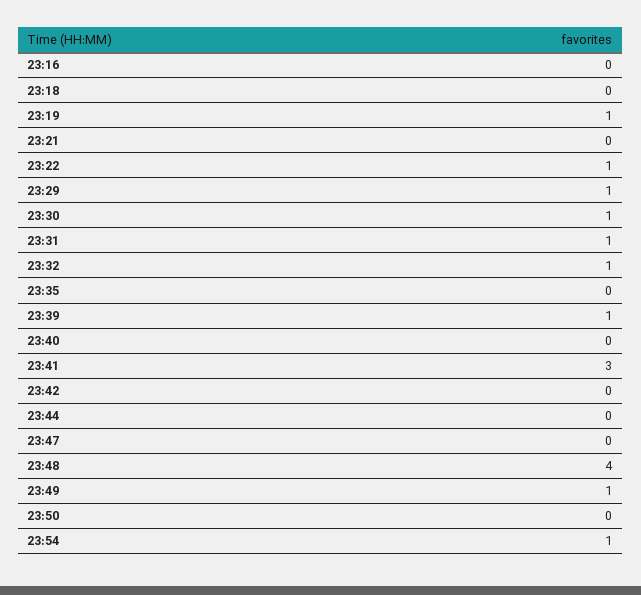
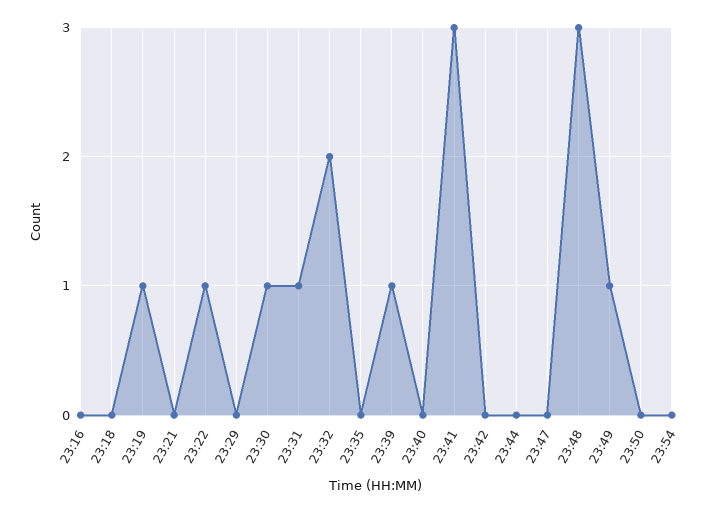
  {
    "23:16": 0,
    "23:18": 0,
    "23:19": 1,
    "23:21": 0,
    "23:22": 1,
-   "23:29": 1,
+   "23:29": 0,
    "23:30": 1,
    "23:31": 1,
-   "23:32": 1,
+   "23:32": 2,
    "23:35": 0,
    "23:39": 1,
    "23:40": 0,
    "23:41": 3,
    "23:42": 0,
    "23:44": 0,
    "23:47": 0,
-   "23:48": 4,
+   "23:48": 3,
    "23:49": 1,
    "23:50": 0,
-   "23:54": 1
+   "23:54": 0
  }

